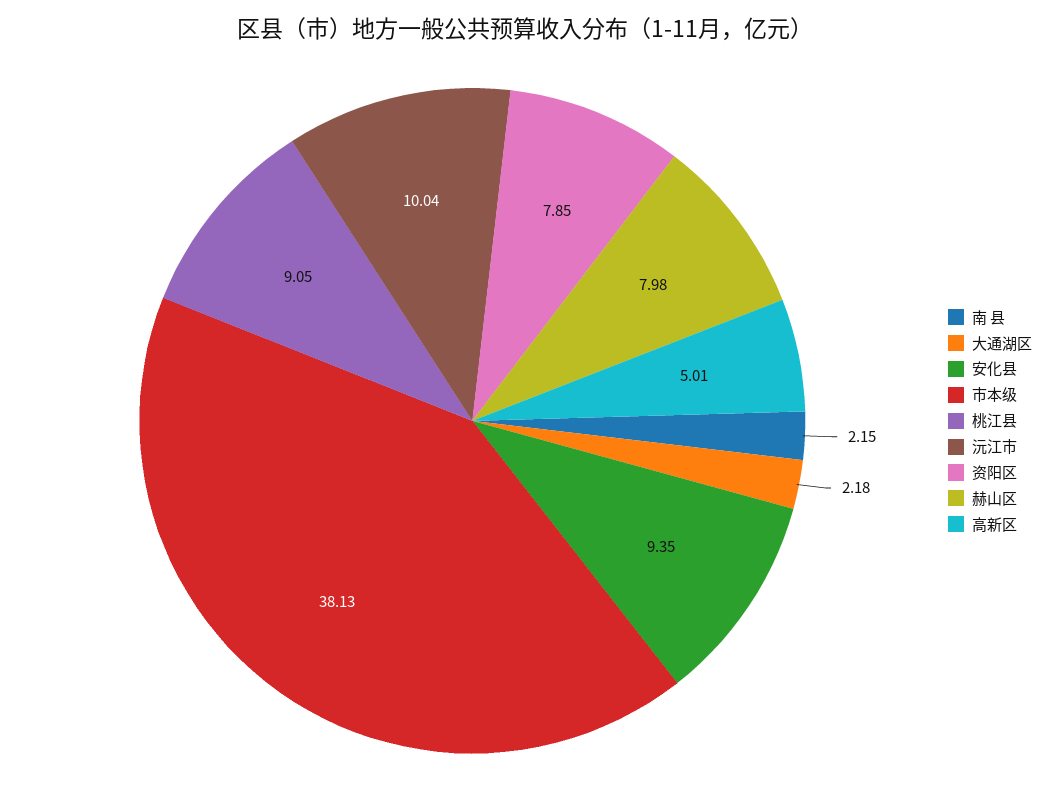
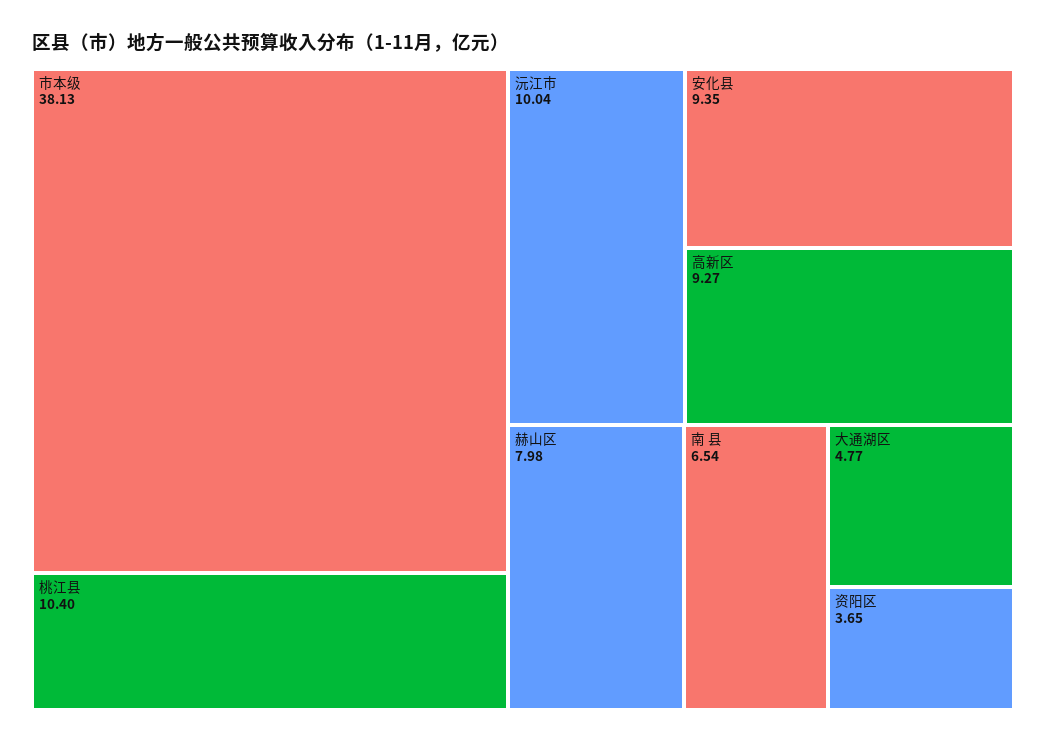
  {
-   "南 县": 2.15,
+   "南 县": 6.54,
-   "大通湖区": 2.18,
+   "大通湖区": 4.77,
    "安化县": 9.35,
    "市本级": 38.13,
-   "桃江县": 9.05,
+   "桃江县": 10.4,
    "沅江市": 10.04,
-   "资阳区": 7.85,
+   "资阳区": 3.65,
    "赫山区": 7.98,
-   "高新区": 5.01
+   "高新区": 9.27
  }

